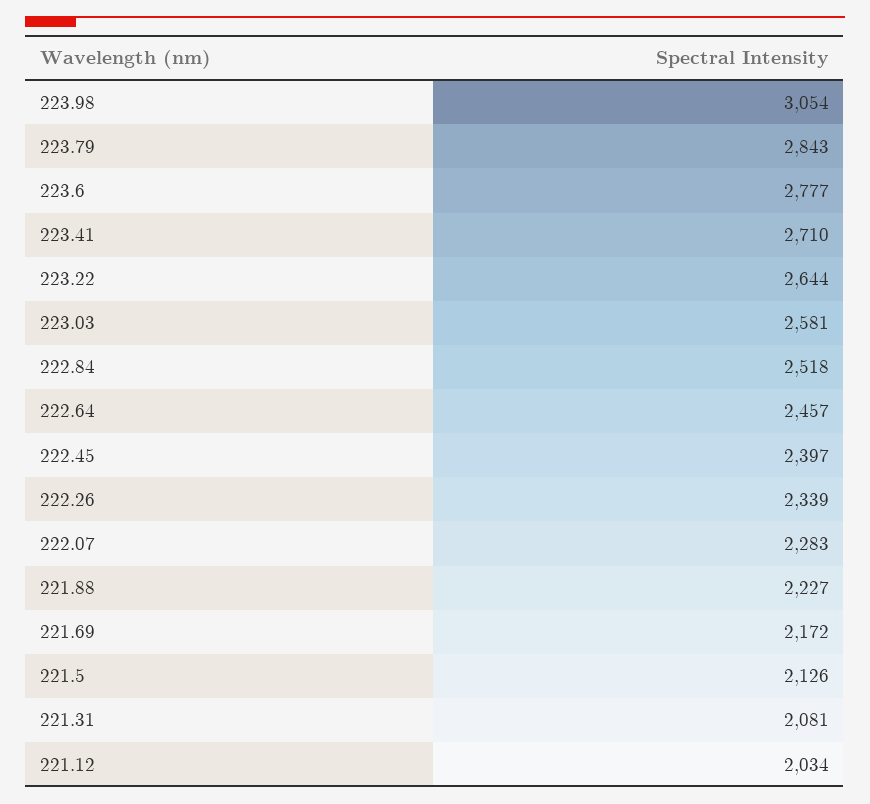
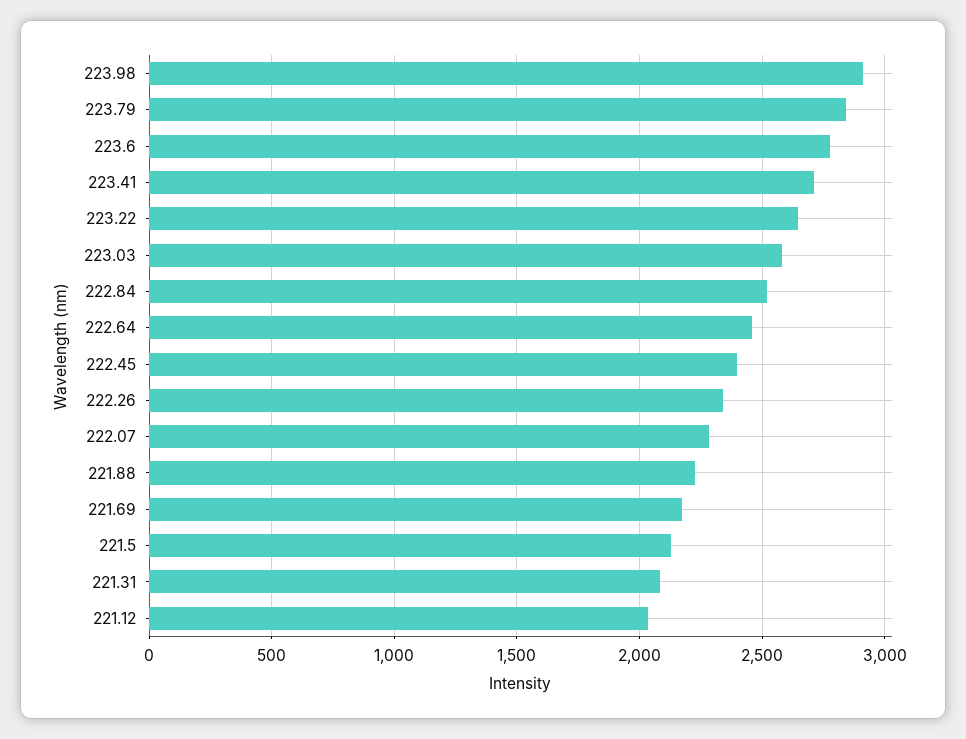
  {
-   "223.98": 3054,
+   "223.98": 2900,
    "223.79": 2843,
    "223.6": 2777,
    "223.41": 2710,
    "223.22": 2644,
    "223.03": 2581,
    "222.84": 2518,
    "222.64": 2457,
    "222.45": 2397,
    "222.26": 2339,
    "222.07": 2283,
    "221.88": 2227,
    "221.69": 2172,
    "221.5": 2126,
    "221.31": 2081,
    "221.12": 2034
  }

